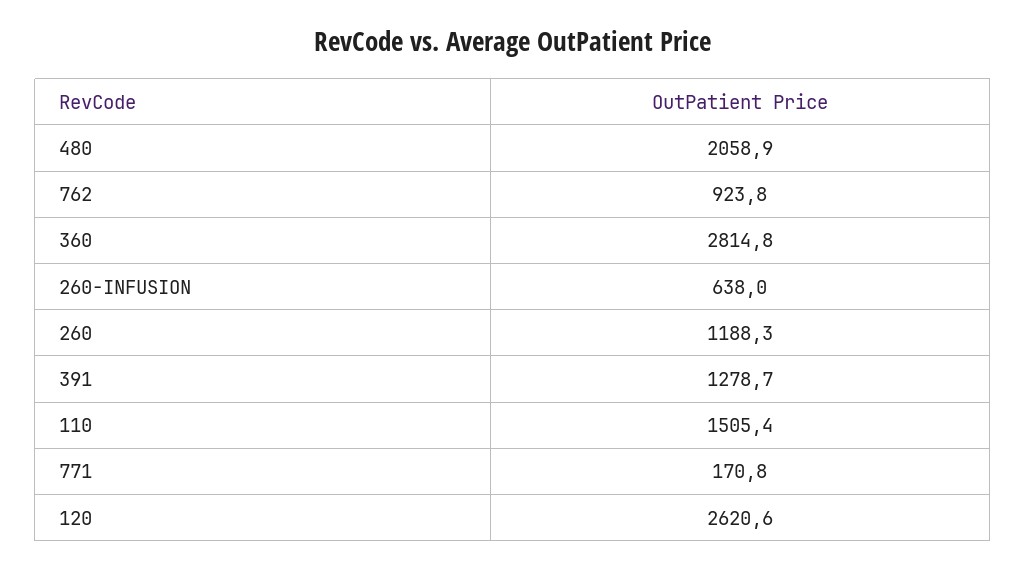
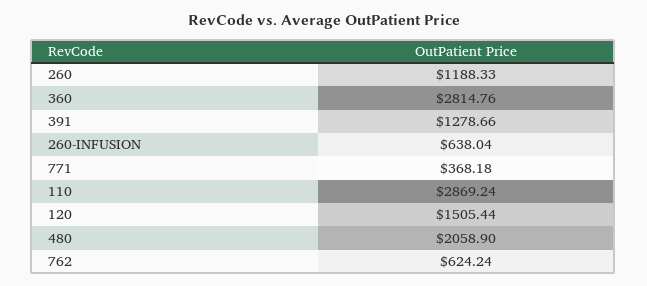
  {
    "480": 2058.9,
-   "762": 923.8,
+   "762": 624.24,
    "360": 2814.76,
    "260-INFUSION": 638.04,
    "260": 1188.33,
    "391": 1278.66,
-   "110": 1505.4,
+   "110": 2869.24,
-   "771": 170.8,
+   "771": 368.18,
-   "120": 2620.6
+   "120": 1505.44
  }

